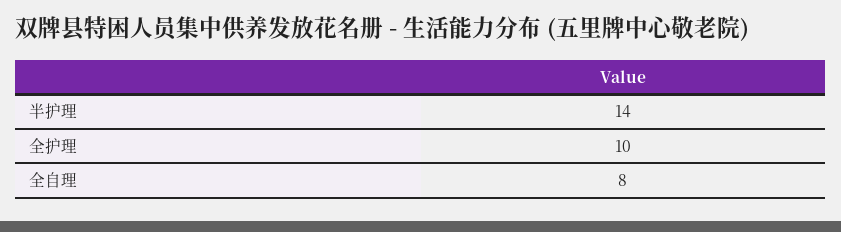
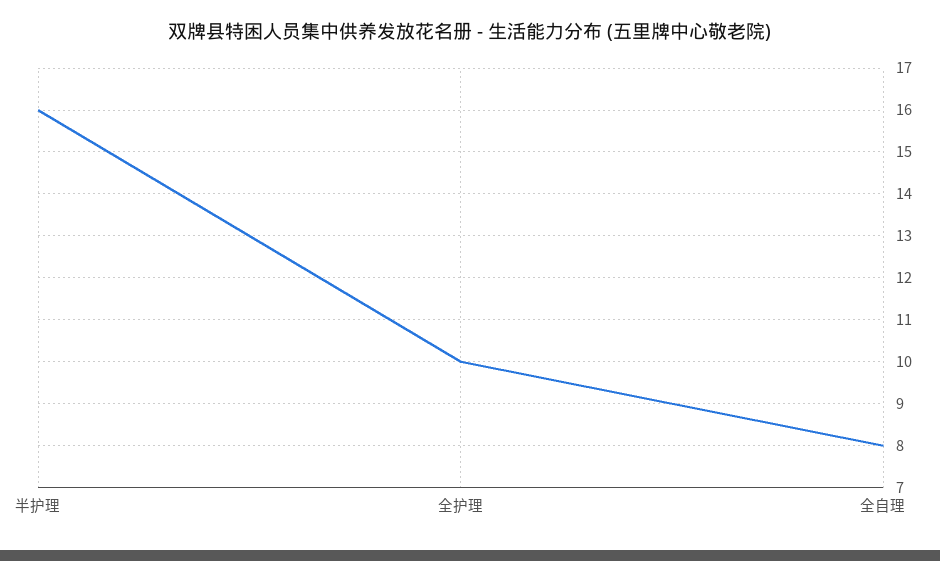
  {
-   "半护理": 14,
+   "半护理": 16,
    "全护理": 10,
    "全自理": 8
  }

